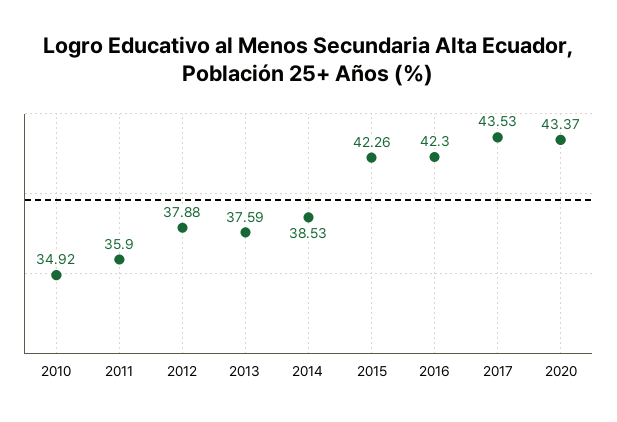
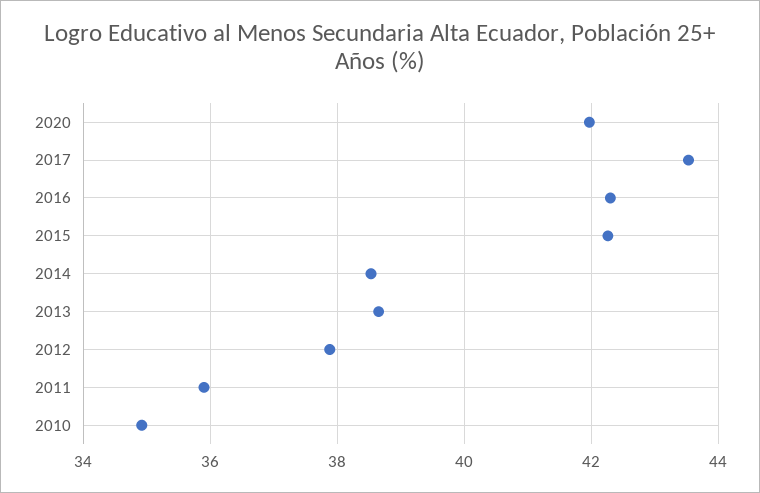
  {
    "2010": 34.92,
    "2011": 35.9,
    "2012": 37.88,
-   "2013": 37.59,
+   "2013": 38.6,
    "2014": 38.53,
    "2015": 42.26,
    "2016": 42.3,
    "2017": 43.53,
-   "2020": 43.37
+   "2020": 42
  }

